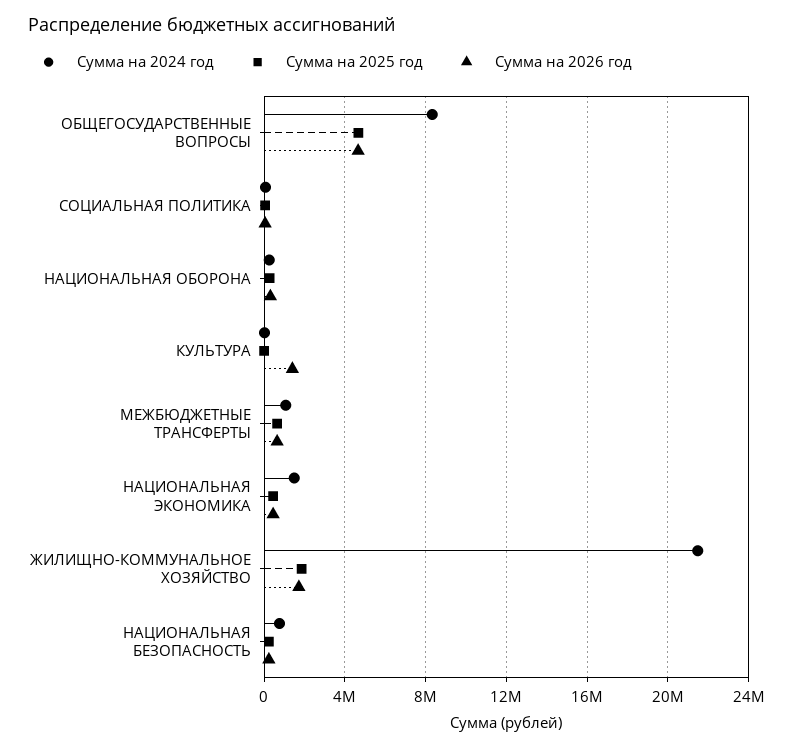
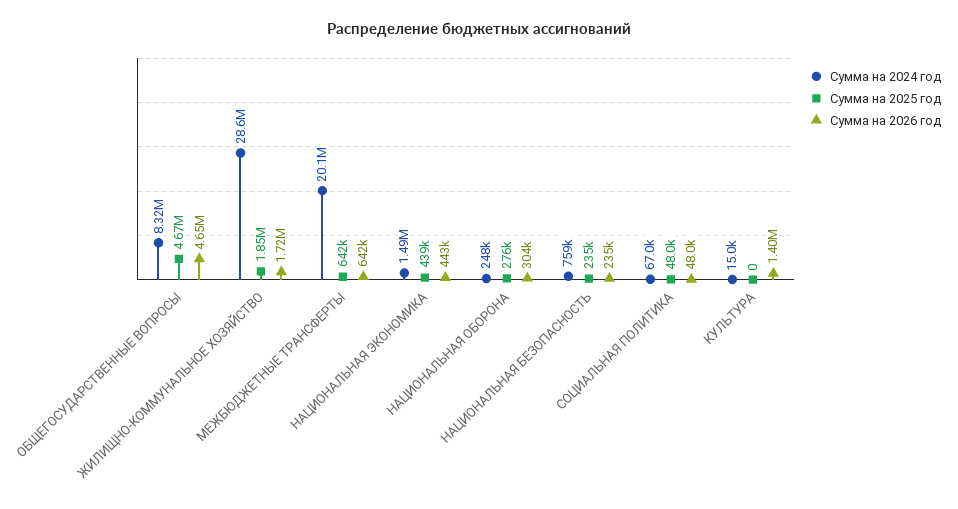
  {
    "Сумма на 2024 год": {
      "ОБЩЕГОСУДАРСТВЕННЫЕ ВОПРОСЫ": 8320000,
      "СОЦИАЛЬНАЯ ПОЛИТИКА": 67000,
      "НАЦИОНАЛЬНАЯ ОБОРОНА": 248000,
      "КУЛЬТУРА": 15000,
-     "МЕЖБЮДЖЕТНЫЕ ТРАНСФЕРТЫ": 1000000,
+     "МЕЖБЮДЖЕТНЫЕ ТРАНСФЕРТЫ": 20100000,
      "НАЦИОНАЛЬНАЯ ЭКОНОМИКА": 1490000,
-     "ЖИЛИЩНО-КОММУНАЛЬНОЕ ХОЗЯЙСТВО": 21500000,
+     "ЖИЛИЩНО-КОММУНАЛЬНОЕ ХОЗЯЙСТВО": 28600000,
      "НАЦИОНАЛЬНАЯ БЕЗОПАСНОСТЬ": 759000
    },
    "Сумма на 2025 год": {
      "ОБЩЕГОСУДАРСТВЕННЫЕ ВОПРОСЫ": 4670000,
      "СОЦИАЛЬНАЯ ПОЛИТИКА": 48000,
      "НАЦИОНАЛЬНАЯ ОБОРОНА": 276000,
      "КУЛЬТУРА": 0,
      "МЕЖБЮДЖЕТНЫЕ ТРАНСФЕРТЫ": 642000,
      "НАЦИОНАЛЬНАЯ ЭКОНОМИКА": 439000,
      "ЖИЛИЩНО-КОММУНАЛЬНОЕ ХОЗЯЙСТВО": 1850000,
      "НАЦИОНАЛЬНАЯ БЕЗОПАСНОСТЬ": 235000
    },
    "Сумма на 2026 год": {
      "ОБЩЕГОСУДАРСТВЕННЫЕ ВОПРОСЫ": 4650000,
      "СОЦИАЛЬНАЯ ПОЛИТИКА": 48000,
      "НАЦИОНАЛЬНАЯ ОБОРОНА": 304000,
      "КУЛЬТУРА": 1400000,
      "МЕЖБЮДЖЕТНЫЕ ТРАНСФЕРТЫ": 642000,
      "НАЦИОНАЛЬНАЯ ЭКОНОМИКА": 443000,
      "ЖИЛИЩНО-КОММУНАЛЬНОЕ ХОЗЯЙСТВО": 1720000,
      "НАЦИОНАЛЬНАЯ БЕЗОПАСНОСТЬ": 235000
    }
  }

